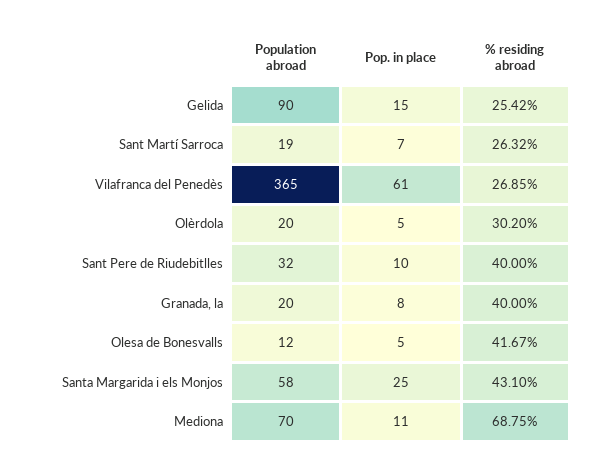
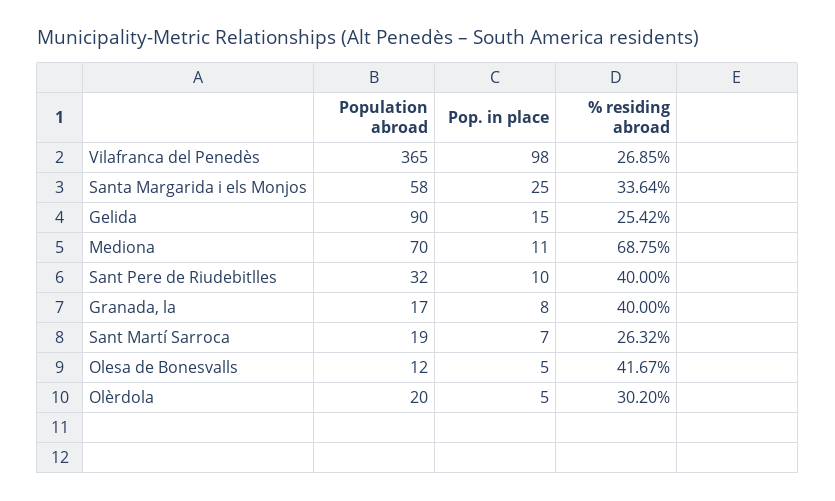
  {
    "Population abroad": {
      "Gelida": 90,
      "Sant Martí Sarroca": 19,
      "Vilafranca del Penedès": 365,
      "Olèrdola": 20,
      "Sant Pere de Riudebitlles": 32,
-     "Granada, la": 20,
+     "Granada, la": 17,
      "Olesa de Bonesvalls": 12,
      "Santa Margarida i els Monjos": 58,
      "Mediona": 70
    },
    "Pop. in place": {
      "Gelida": 15,
      "Sant Martí Sarroca": 7,
-     "Vilafranca del Penedès": 61,
+     "Vilafranca del Penedès": 98,
      "Olèrdola": 5,
      "Sant Pere de Riudebitlles": 10,
      "Granada, la": 8,
      "Olesa de Bonesvalls": 5,
      "Santa Margarida i els Monjos": 25,
      "Mediona": 11
    },
    "% residing abroad": {
      "Gelida": 25.42,
      "Sant Martí Sarroca": 26.32,
      "Vilafranca del Penedès": 26.85,
      "Olèrdola": 30.2,
      "Sant Pere de Riudebitlles": 40,
      "Granada, la": 40,
      "Olesa de Bonesvalls": 41.67,
-     "Santa Margarida i els Monjos": 43.1,
+     "Santa Margarida i els Monjos": 33.64,
      "Mediona": 68.75
    }
  }

